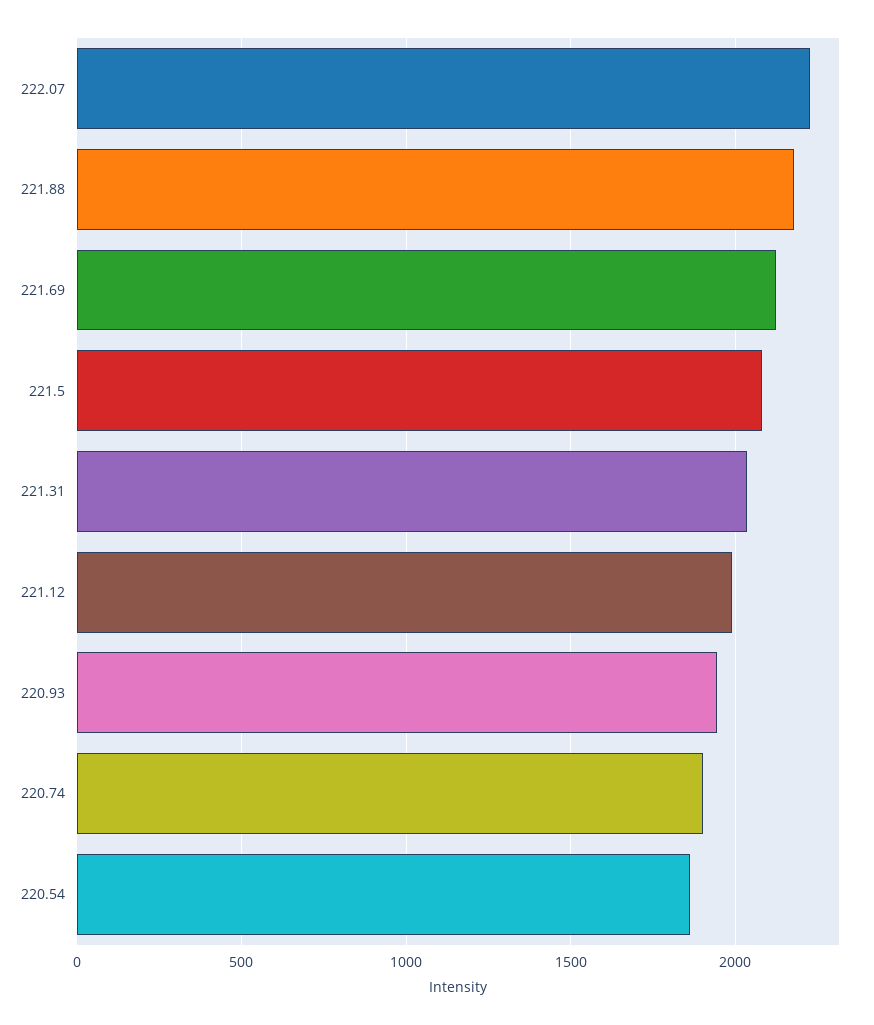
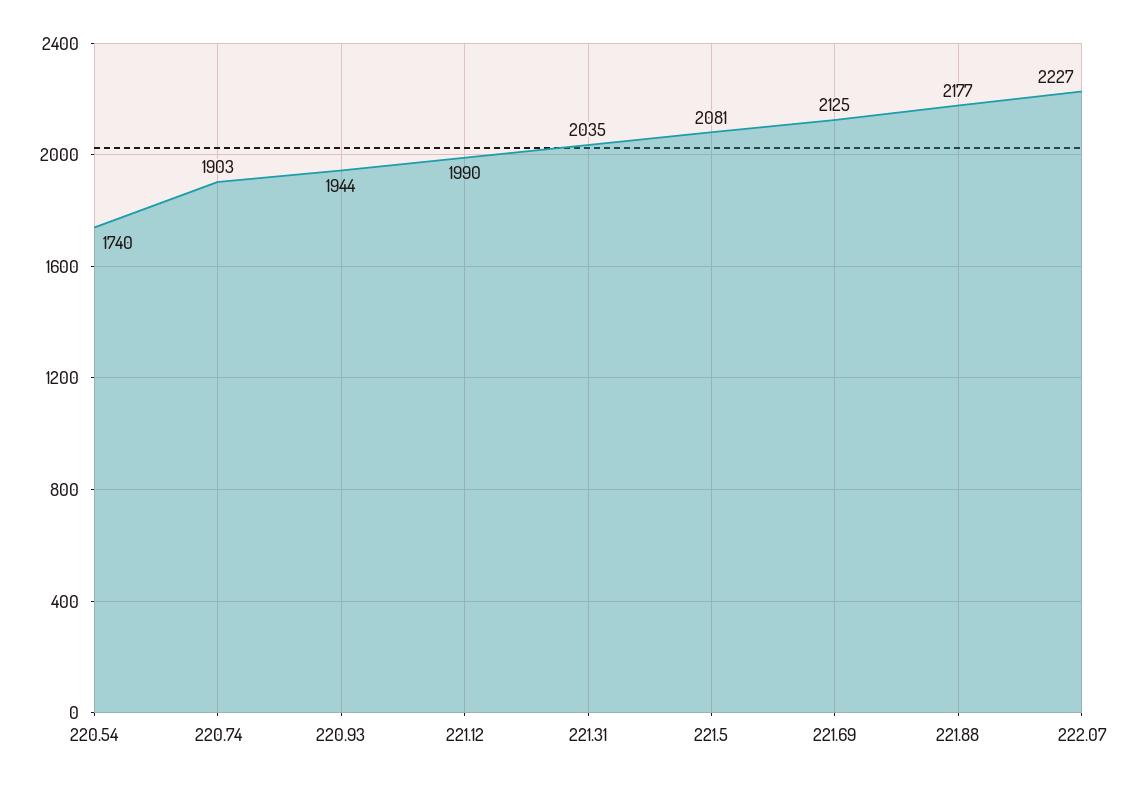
  {
    "222.07": 2227,
    "221.88": 2177,
    "221.69": 2125,
    "221.5": 2081,
    "221.31": 2035,
    "221.12": 1990,
    "220.93": 1944,
    "220.74": 1903,
-   "220.54": 1850
+   "220.54": 1740
  }

